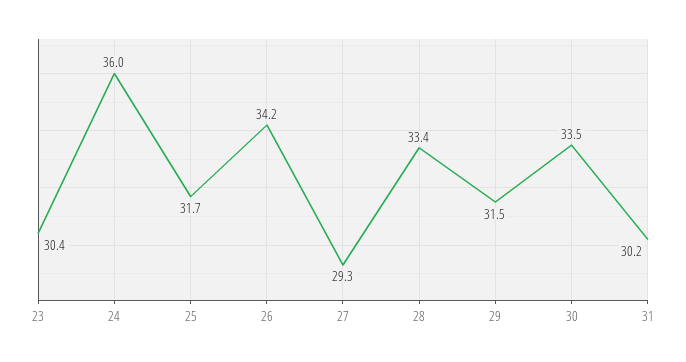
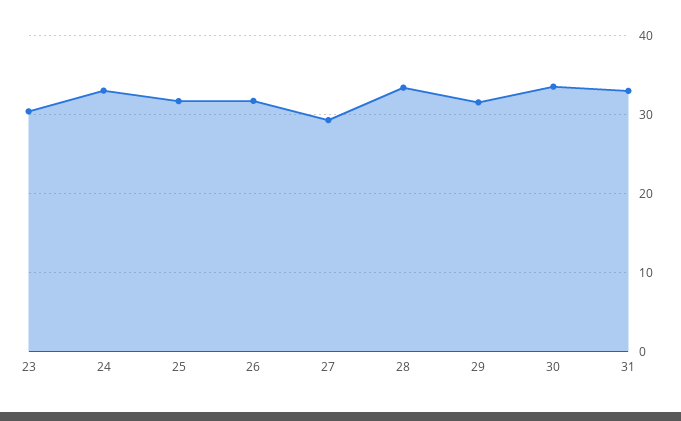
  {
    "23": 30.4,
-   "24": 36,
+   "24": 33,
    "25": 31.7,
-   "26": 34.2,
+   "26": 32,
    "27": 29.3,
    "28": 33.4,
    "29": 31.5,
    "30": 33.5,
-   "31": 30.2
+   "31": 33
  }

